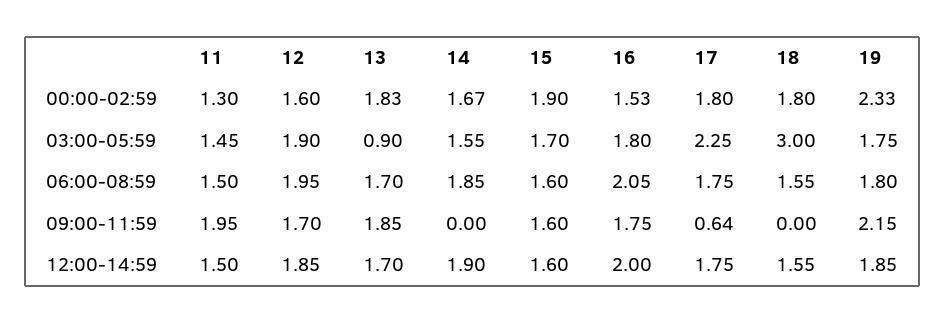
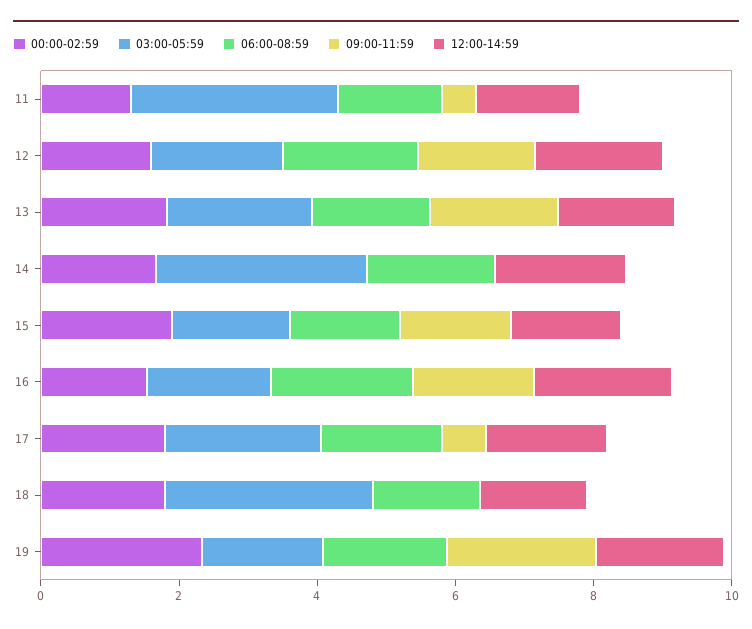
  {
    "00:00-02:59": {
      "11": 1.3,
      "12": 1.6,
      "13": 1.83,
      "14": 1.67,
      "15": 1.9,
      "16": 1.53,
      "17": 1.8,
      "18": 1.8,
      "19": 2.33
    },
    "03:00-05:59": {
-     "11": 1.45,
+     "11": 3,
      "12": 1.9,
-     "13": 0.9,
+     "13": 2,
-     "14": 1.55,
+     "14": 3,
      "15": 1.7,
      "16": 1.8,
      "17": 2.25,
      "18": 3,
      "19": 1.75
    },
    "06:00-08:59": {
      "11": 1.5,
      "12": 1.95,
      "13": 1.7,
      "14": 1.85,
      "15": 1.6,
      "16": 2.05,
      "17": 1.75,
      "18": 1.55,
      "19": 1.8
    },
    "09:00-11:59": {
-     "11": 1.95,
+     "11": 0.5,
      "12": 1.7,
      "13": 1.85,
      "14": 0,
      "15": 1.6,
      "16": 1.75,
      "17": 0.64,
      "18": 0,
      "19": 2.15
    },
    "12:00-14:59": {
      "11": 1.5,
      "12": 1.85,
      "13": 1.7,
      "14": 1.9,
      "15": 1.6,
      "16": 2,
      "17": 1.75,
      "18": 1.55,
      "19": 1.85
    }
  }

